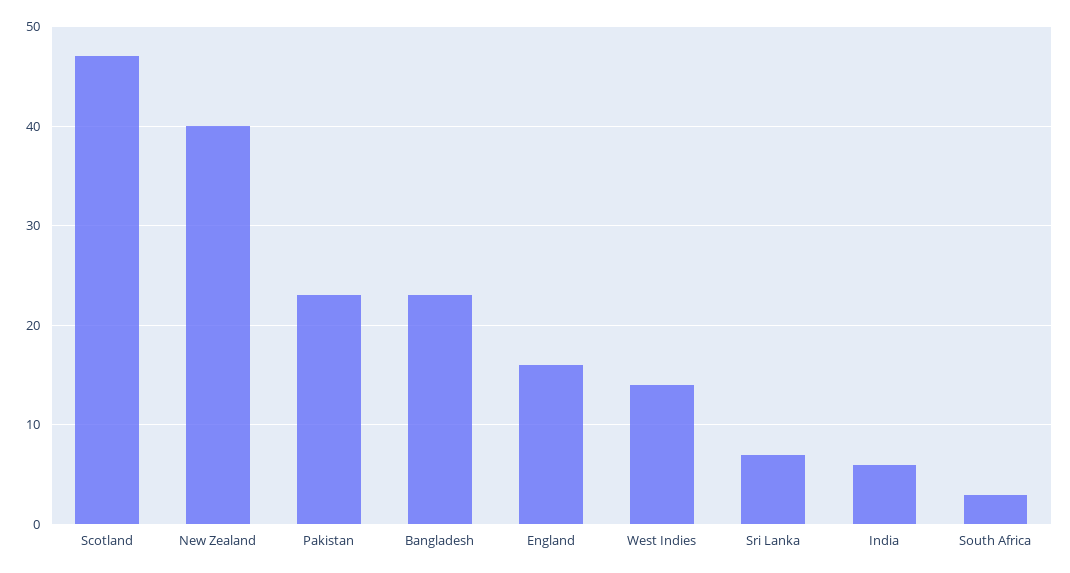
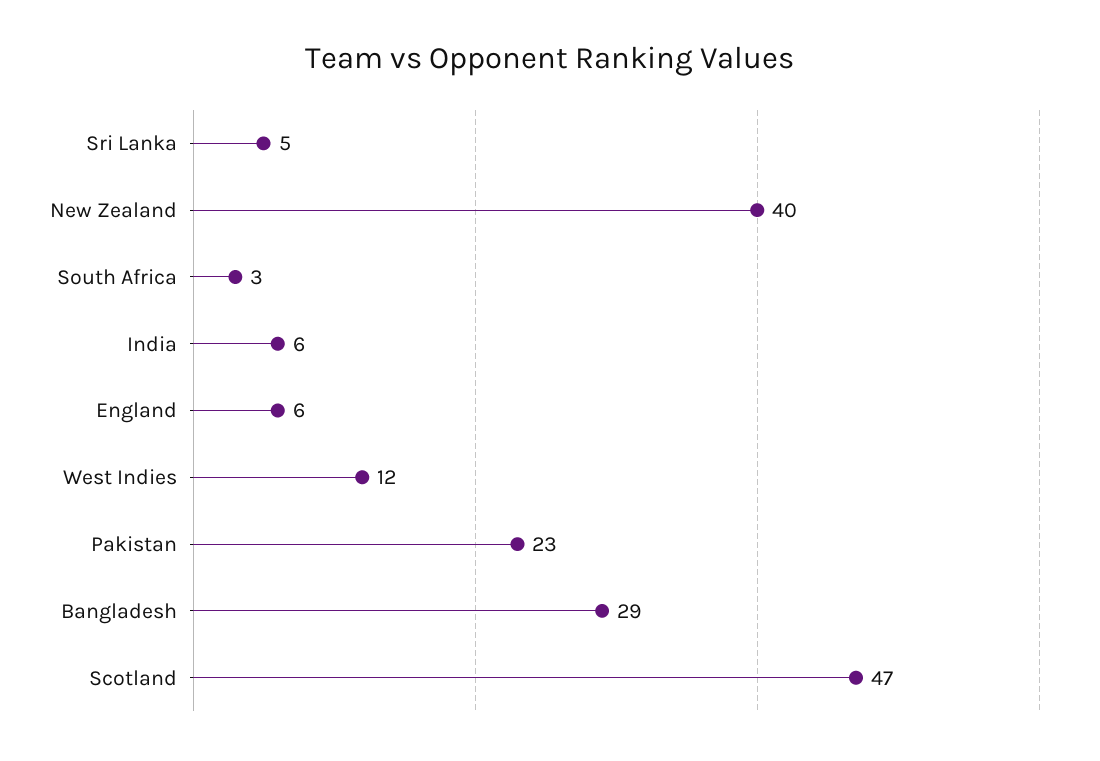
  {
    "Scotland": 47,
    "New Zealand": 40,
    "Pakistan": 23,
-   "Bangladesh": 23,
+   "Bangladesh": 29,
-   "England": 16,
+   "England": 6,
-   "West Indies": 14,
+   "West Indies": 12,
-   "Sri Lanka": 7,
+   "Sri Lanka": 5,
    "India": 6,
    "South Africa": 3
  }

